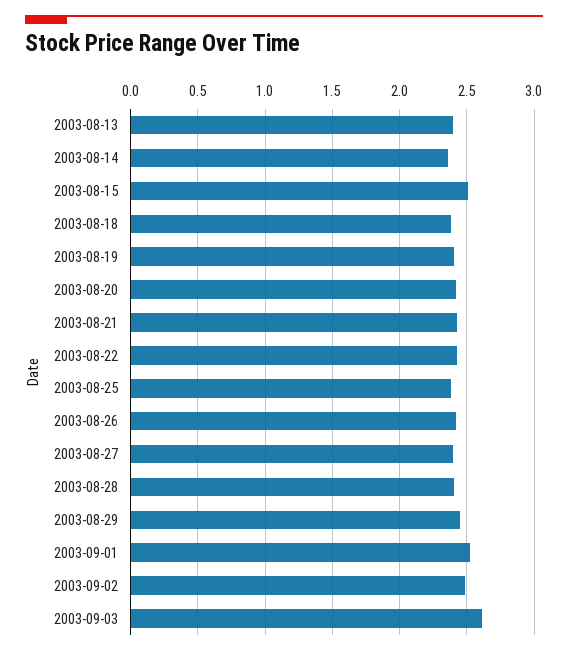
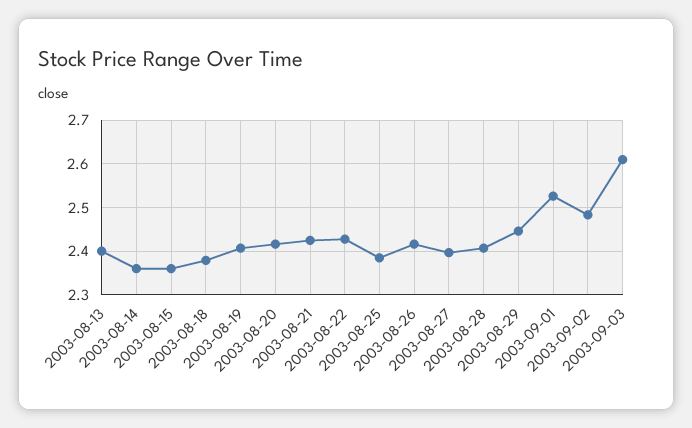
  {
    "2003-08-13": 2.4,
    "2003-08-14": 2.36,
-   "2003-08-15": 2.5,
+   "2003-08-15": 2.36,
    "2003-08-18": 2.38,
    "2003-08-19": 2.4,
    "2003-08-20": 2.42,
    "2003-08-21": 2.42,
    "2003-08-22": 2.42,
    "2003-08-25": 2.38,
    "2003-08-26": 2.42,
    "2003-08-27": 2.4,
    "2003-08-28": 2.4,
    "2003-08-29": 2.44,
    "2003-09-01": 2.52,
    "2003-09-02": 2.48,
    "2003-09-03": 2.62
  }

